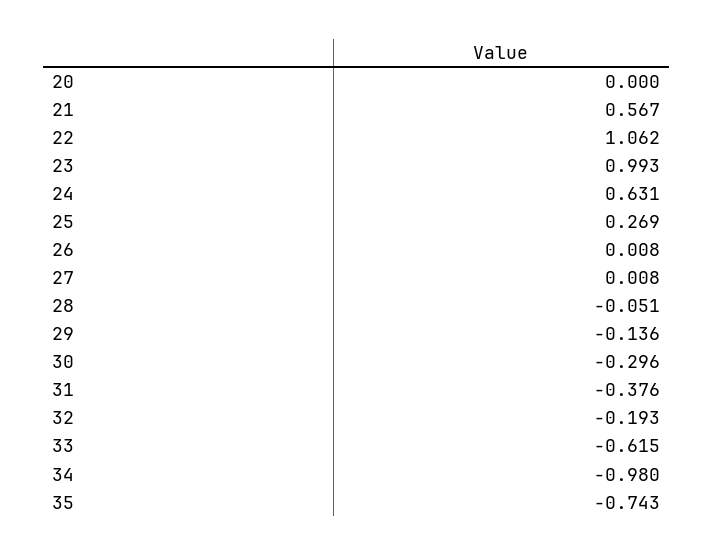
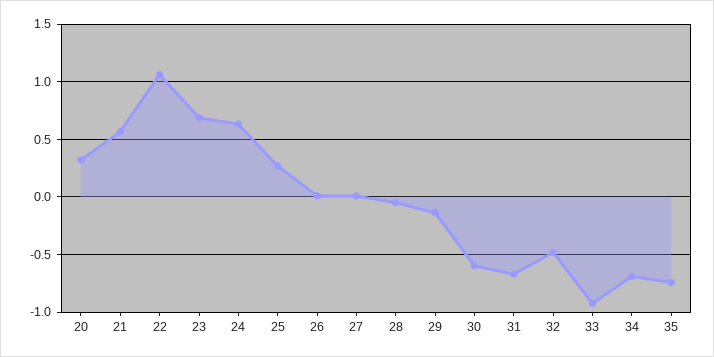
  {
-   "20": 0,
+   "20": 0.3,
    "21": 0.567,
    "22": 1.062,
-   "23": 0.993,
+   "23": 0.7,
    "24": 0.631,
    "25": 0.269,
    "26": 0.008,
    "27": 0.008,
    "28": -0.051,
    "29": -0.136,
-   "30": -0.296,
+   "30": -0.6,
-   "31": -0.376,
+   "31": -0.7,
-   "32": -0.193,
+   "32": -0.5,
-   "33": -0.615,
+   "33": -0.9,
-   "34": -0.98,
+   "34": -0.7,
    "35": -0.743
  }

